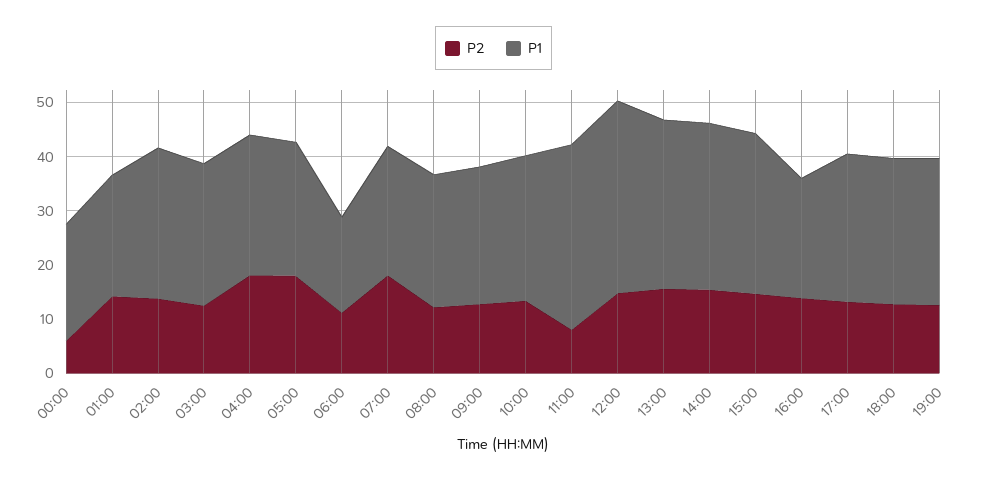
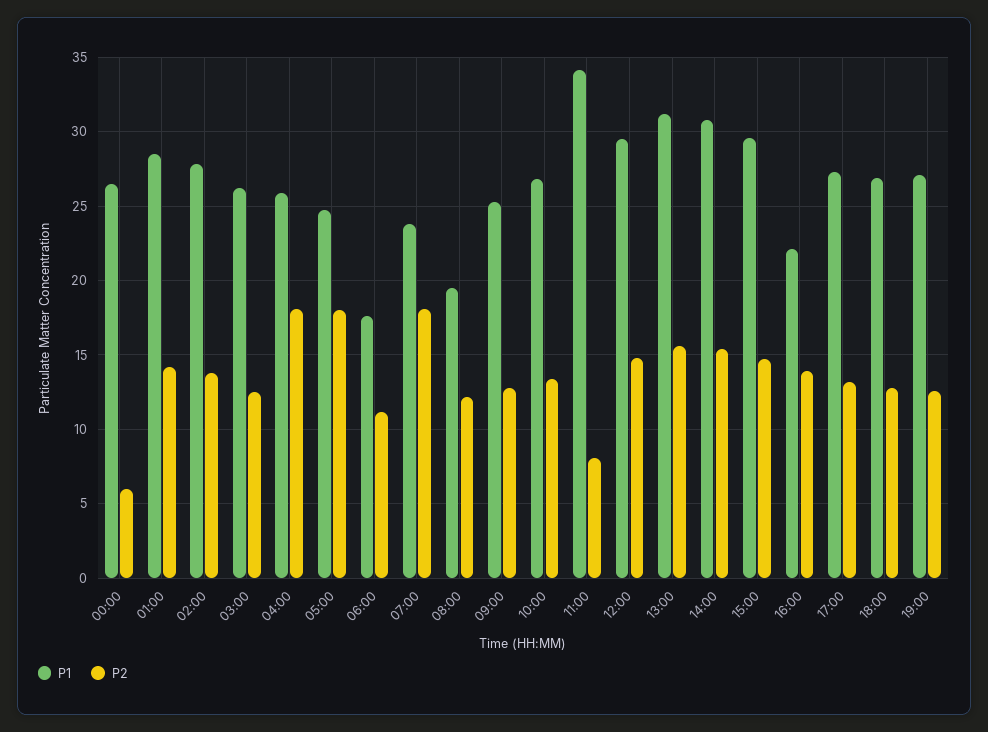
  {
    "P2": {
      "00:00": 6,
      "01:00": 14,
      "02:00": 14,
      "03:00": 12.5,
      "04:00": 18,
      "05:00": 18,
      "06:00": 11,
      "07:00": 18,
      "08:00": 12,
      "09:00": 13,
      "10:00": 13.5,
      "11:00": 8,
      "12:00": 15,
      "13:00": 15.5,
      "14:00": 15.5,
      "15:00": 14.5,
      "16:00": 14,
      "17:00": 13,
      "18:00": 13,
      "19:00": 12.5
    },
    "P1": {
-     "00:00": 22,
+     "00:00": 26.5,
-     "01:00": 22,
+     "01:00": 28.5,
      "02:00": 28,
      "03:00": 26,
      "04:00": 26,
      "05:00": 24.5,
      "06:00": 17.5,
      "07:00": 24,
-     "08:00": 24,
+     "08:00": 19.5,
      "09:00": 25.5,
      "10:00": 27,
      "11:00": 34,
-     "12:00": 36,
+     "12:00": 29.5,
      "13:00": 31,
      "14:00": 31,
      "15:00": 29.5,
      "16:00": 22,
      "17:00": 27.5,
      "18:00": 27,
      "19:00": 27
    }
  }

